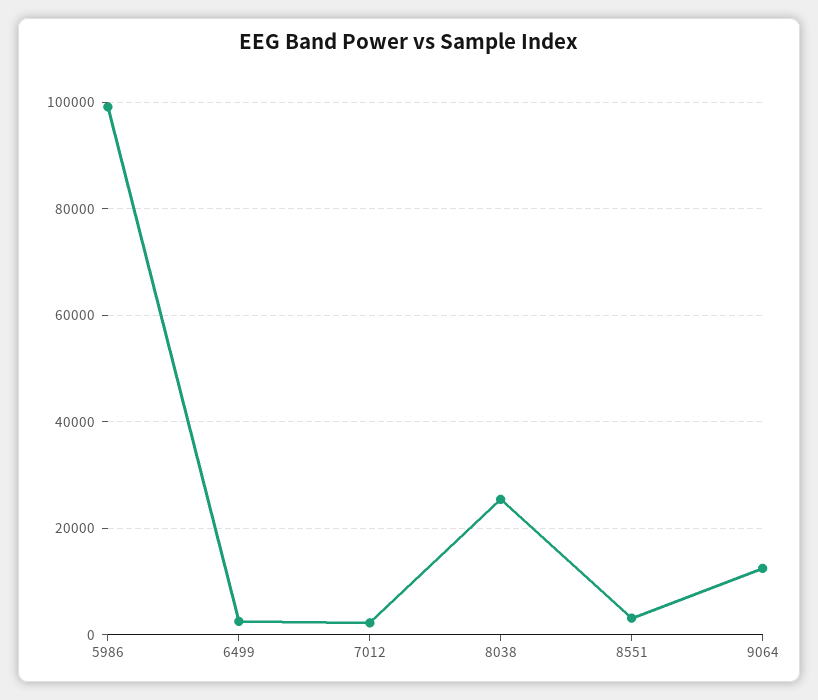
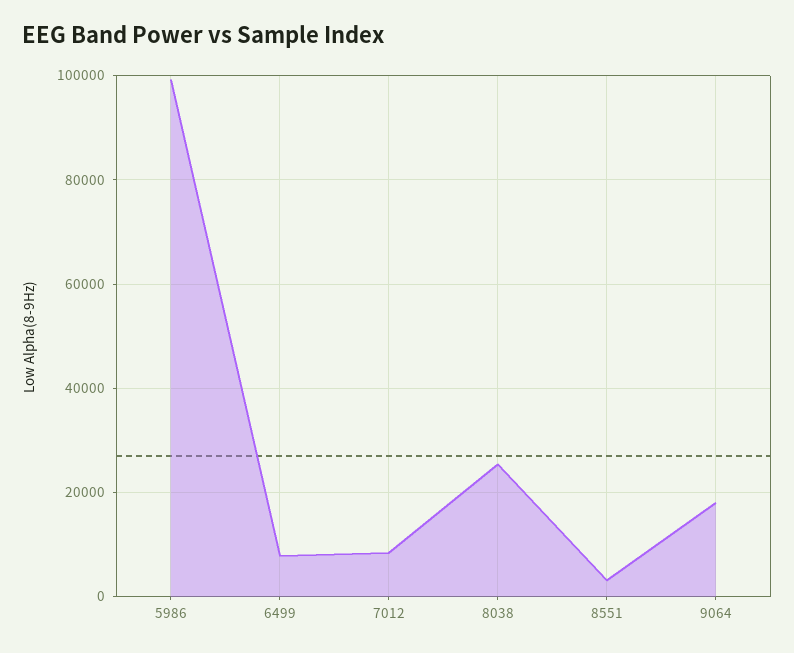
  {
    "5986": 100000,
-   "6499": 2000,
+   "6499": 8000,
-   "7012": 2000,
+   "7012": 8000,
    "8038": 26000,
    "8551": 4000,
-   "9064": 12000
+   "9064": 18000
  }

